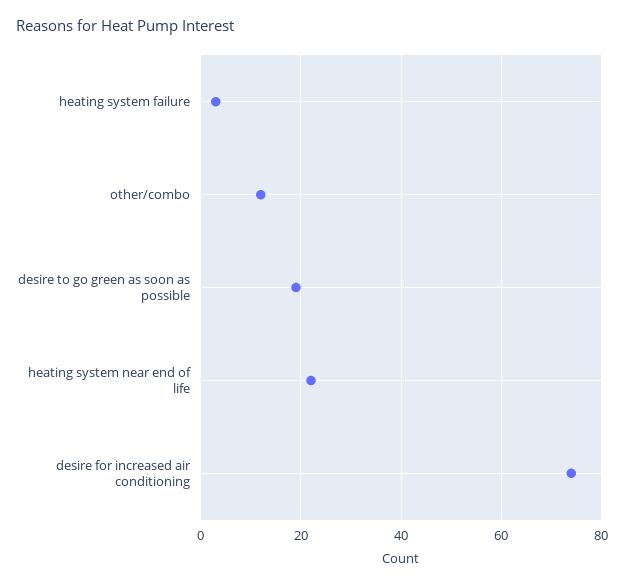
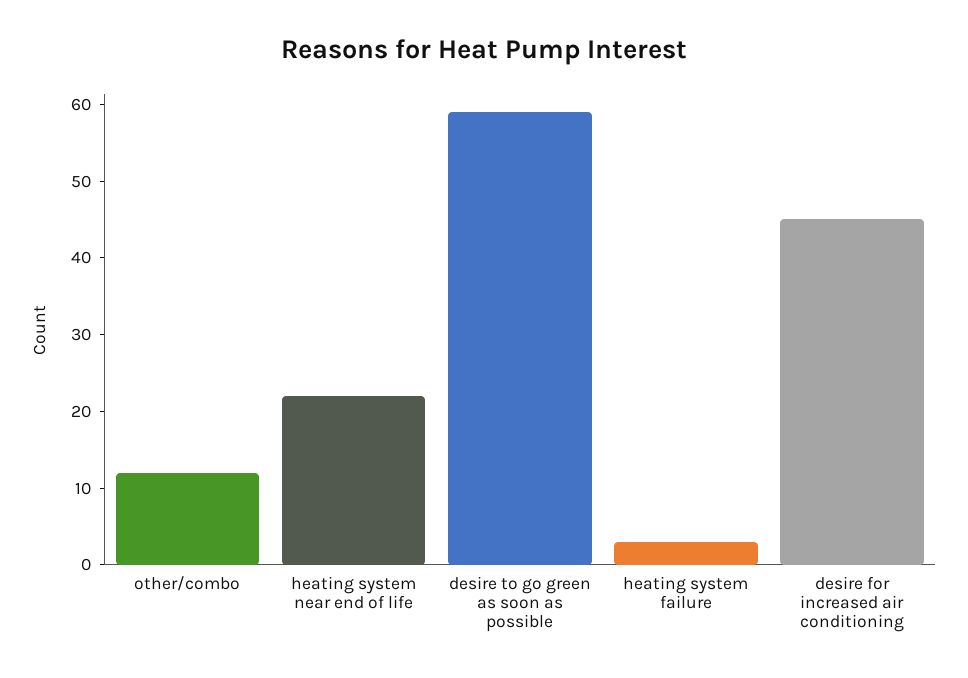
  {
    "heating system failure": 5,
    "other/combo": 10,
-   "desire to go green as soon as possible": 20,
+   "desire to go green as soon as possible": 60,
    "heating system near end of life": 20,
-   "desire for increased air conditioning": 75
+   "desire for increased air conditioning": 45
  }

